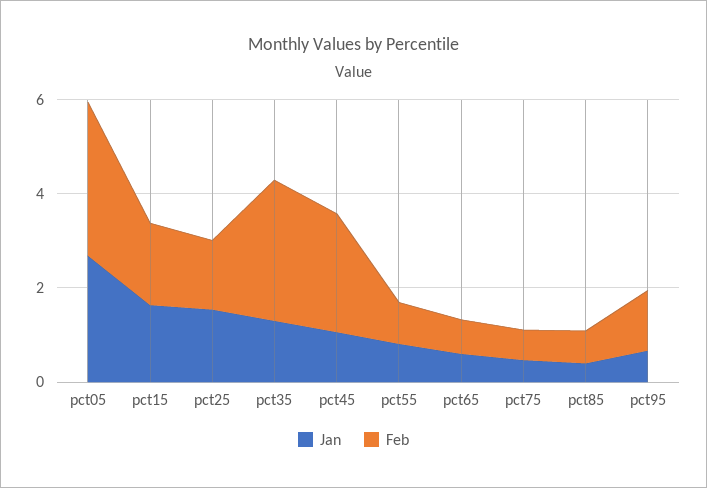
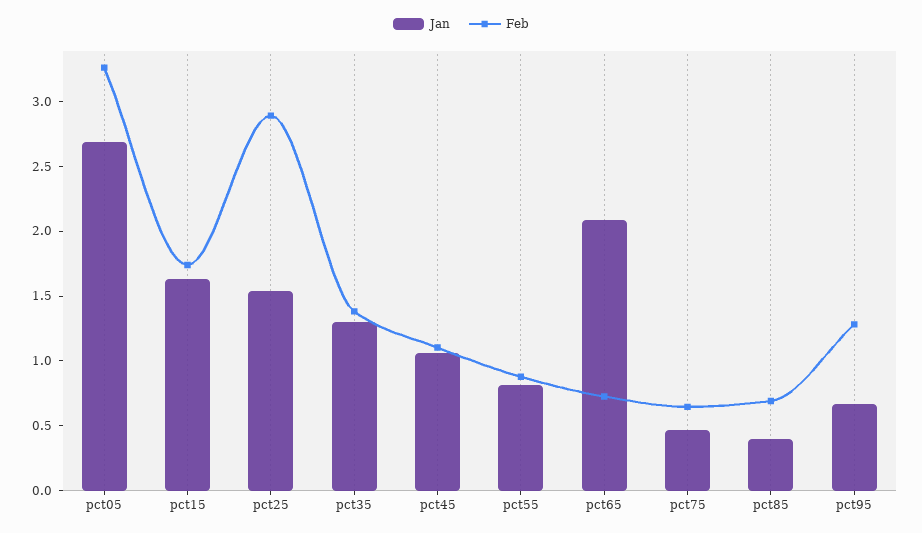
  {
    "Jan": {
      "pct05": 2.7,
      "pct15": 1.6,
      "pct25": 1.5,
      "pct35": 1.3,
      "pct45": 1.1,
      "pct55": 0.8,
-     "pct65": 0.5,
+     "pct65": 2.1,
      "pct75": 0.5,
      "pct85": 0.4,
      "pct95": 0.7
    },
    "Feb": {
      "pct05": 3.3,
      "pct15": 1.7,
-     "pct25": 1.5,
+     "pct25": 2.9,
-     "pct35": 3,
+     "pct35": 1.4,
-     "pct45": 2.5,
+     "pct45": 1.1,
      "pct55": 0.9,
      "pct65": 0.7,
      "pct75": 0.6,
      "pct85": 0.7,
      "pct95": 1.3
    }
  }

